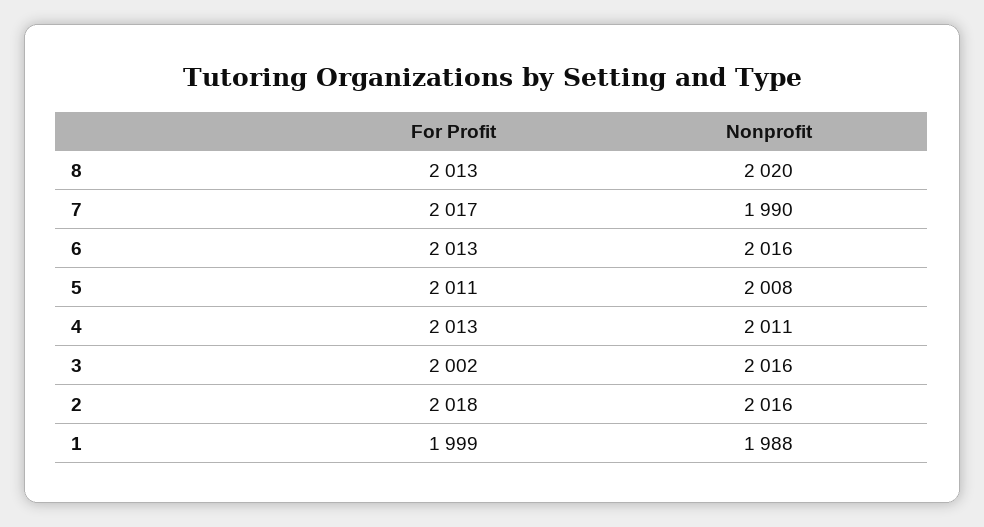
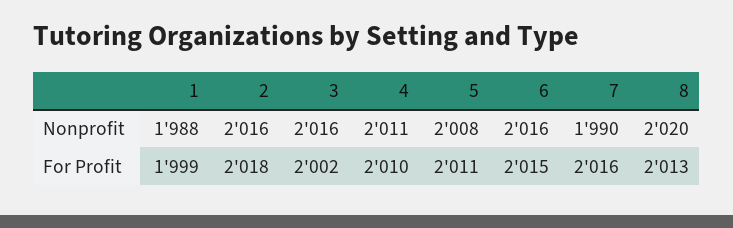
  {
    "For Profit": {
      "8": 2013,
-     "7": 2017,
+     "7": 2016,
-     "6": 2013,
+     "6": 2015,
      "5": 2011,
-     "4": 2013,
+     "4": 2010,
      "3": 2002,
      "2": 2018,
      "1": 1999
    },
    "Nonprofit": {
      "8": 2020,
      "7": 1990,
      "6": 2016,
      "5": 2008,
      "4": 2011,
      "3": 2016,
      "2": 2016,
      "1": 1988
    }
  }

